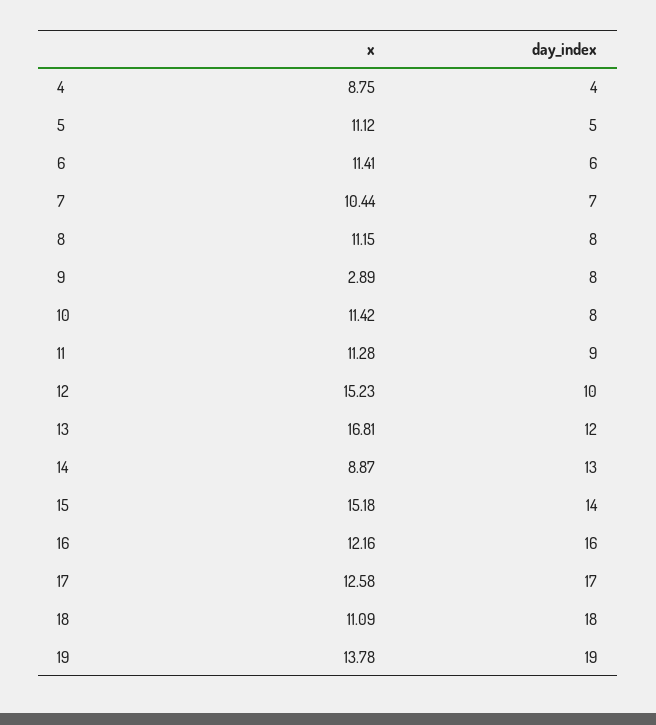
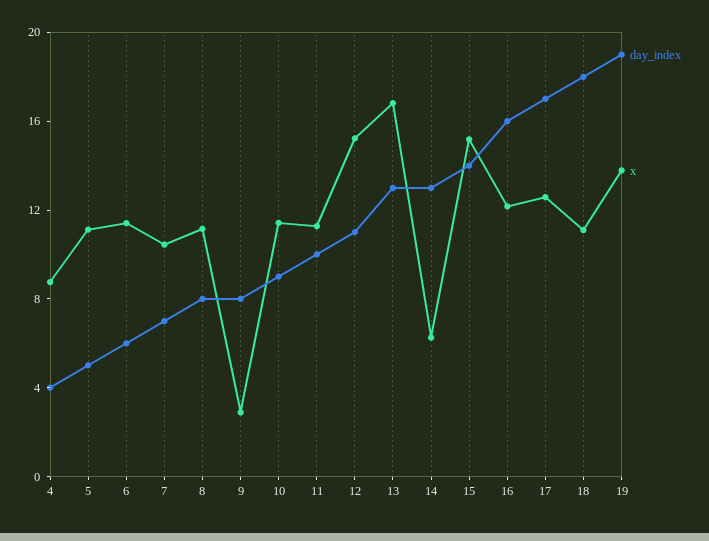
  {
    "x": {
      "4": 8.75,
      "5": 11.12,
      "6": 11.41,
      "7": 10.44,
      "8": 11.15,
      "9": 2.89,
      "10": 11.42,
      "11": 11.28,
      "12": 15.23,
      "13": 16.81,
-     "14": 8.87,
+     "14": 6,
      "15": 15.18,
      "16": 12.16,
      "17": 12.58,
      "18": 11.09,
      "19": 13.78
    },
    "day_index": {
      "4": 4,
      "5": 5,
      "6": 6,
      "7": 7,
      "8": 8,
      "9": 8,
-     "10": 8,
+     "10": 9,
-     "11": 9,
+     "11": 10,
-     "12": 10,
+     "12": 11,
-     "13": 12,
+     "13": 13,
      "14": 13,
      "15": 14,
      "16": 16,
      "17": 17,
      "18": 18,
      "19": 19
    }
  }

